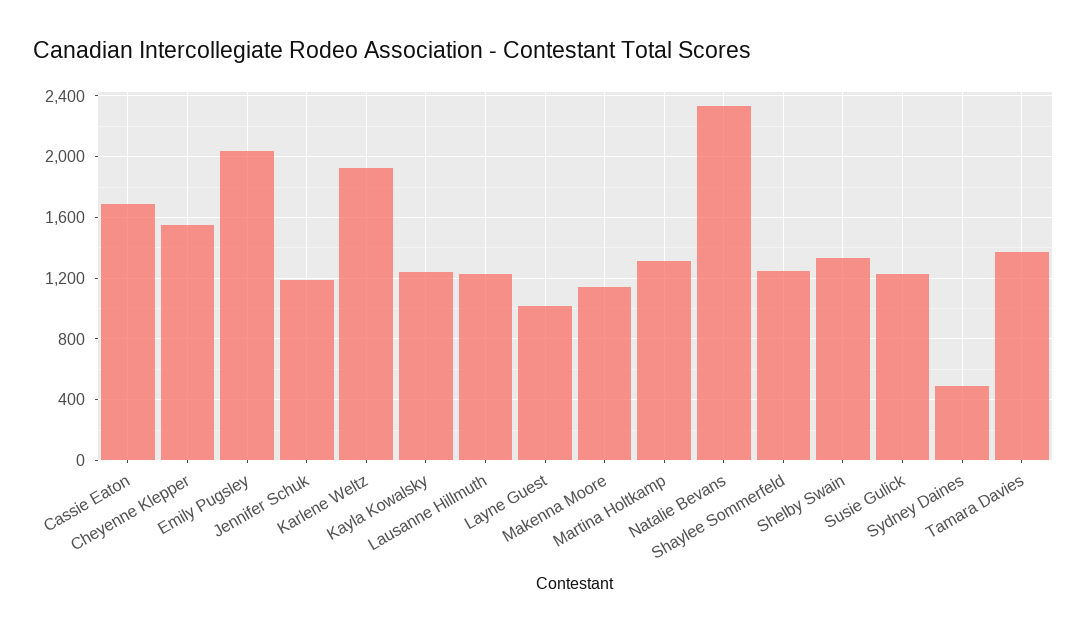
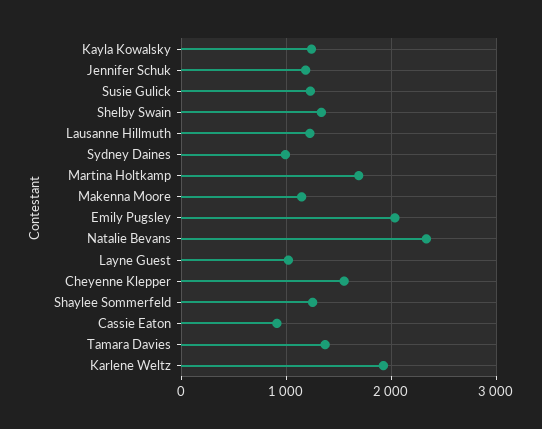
  {
-   "Cassie Eaton": 1700,
+   "Cassie Eaton": 900,
    "Cheyenne Klepper": 1550,
    "Emily Pugsley": 2050,
    "Jennifer Schuk": 1200,
    "Karlene Weltz": 1950,
    "Kayla Kowalsky": 1250,
    "Lausanne Hillmuth": 1250,
    "Layne Guest": 1000,
    "Makenna Moore": 1150,
-   "Martina Holtkamp": 1300,
+   "Martina Holtkamp": 1700,
    "Natalie Bevans": 2350,
    "Shaylee Sommerfeld": 1250,
    "Shelby Swain": 1350,
    "Susie Gulick": 1250,
-   "Sydney Daines": 500,
+   "Sydney Daines": 1000,
    "Tamara Davies": 1350
  }

